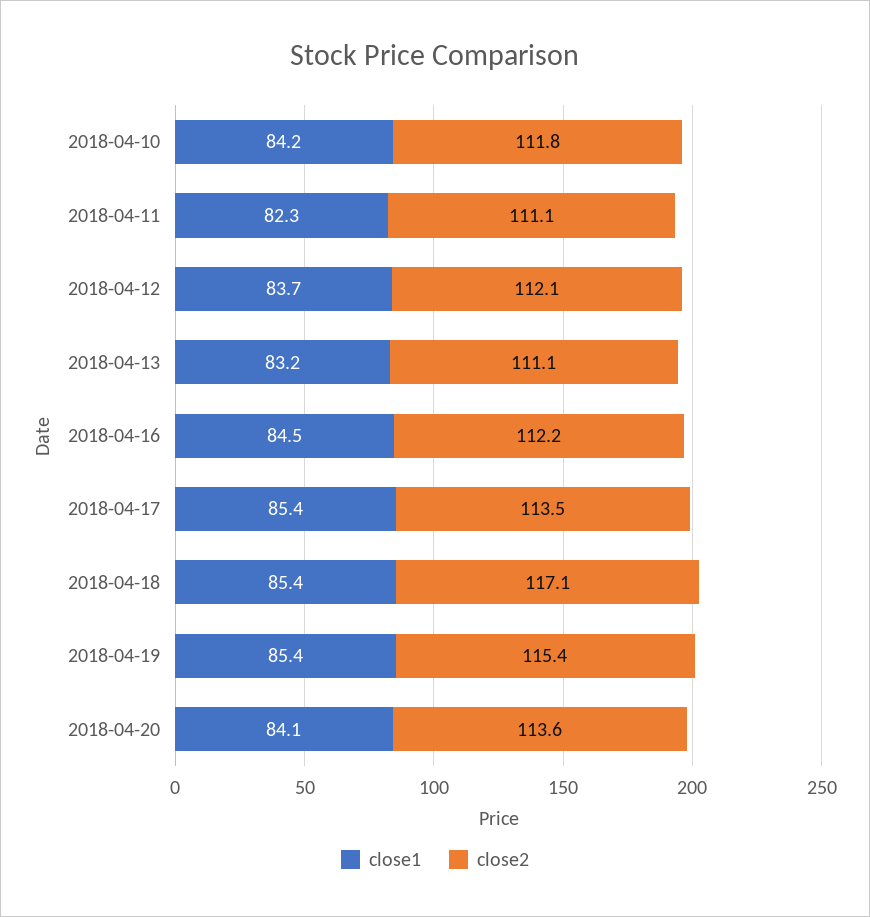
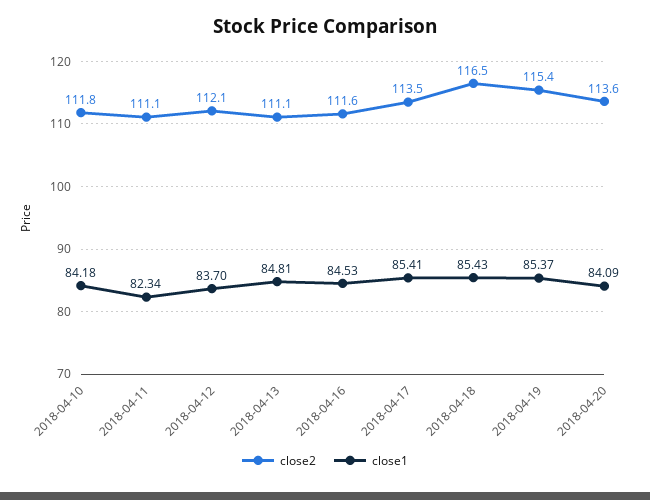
  {
    "close1": {
      "2018-04-10": 84.18,
      "2018-04-11": 82.34,
      "2018-04-12": 83.7,
-     "2018-04-13": 83.2,
+     "2018-04-13": 84.81,
      "2018-04-16": 84.53,
      "2018-04-17": 85.41,
      "2018-04-18": 85.43,
      "2018-04-19": 85.37,
      "2018-04-20": 84.09
    },
    "close2": {
      "2018-04-10": 111.8,
      "2018-04-11": 111.1,
      "2018-04-12": 112.1,
      "2018-04-13": 111.1,
-     "2018-04-16": 112.2,
+     "2018-04-16": 111.6,
      "2018-04-17": 113.5,
-     "2018-04-18": 117.1,
+     "2018-04-18": 116.5,
      "2018-04-19": 115.4,
      "2018-04-20": 113.6
    }
  }

